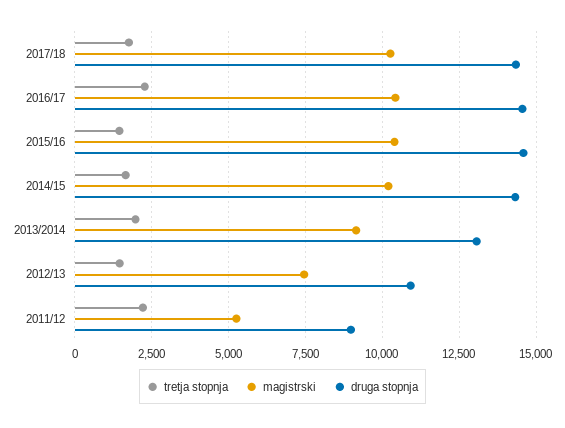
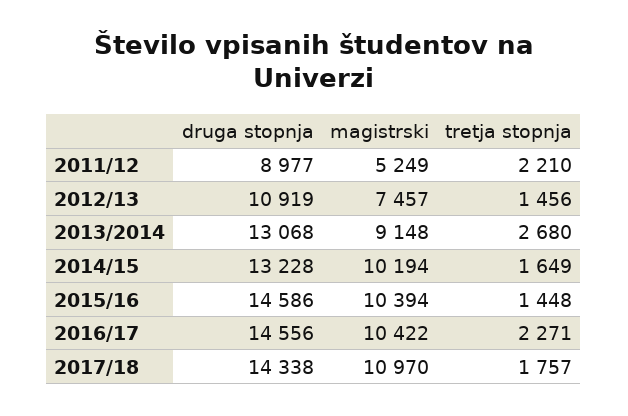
  {
    "tretja stopnja": {
      "2017/18": 1757,
      "2016/17": 2271,
      "2015/16": 1448,
      "2014/15": 1649,
-     "2013/2014": 2000,
+     "2013/2014": 2680,
      "2012/13": 1456,
      "2011/12": 2210
    },
    "magistrski": {
-     "2017/18": 10250,
+     "2017/18": 10970,
      "2016/17": 10422,
      "2015/16": 10394,
      "2014/15": 10194,
      "2013/2014": 9148,
      "2012/13": 7457,
      "2011/12": 5249
    },
    "druga stopnja": {
      "2017/18": 14338,
      "2016/17": 14556,
      "2015/16": 14586,
-     "2014/15": 14250,
+     "2014/15": 13228,
      "2013/2014": 13068,
      "2012/13": 10919,
      "2011/12": 8977
    }
  }

